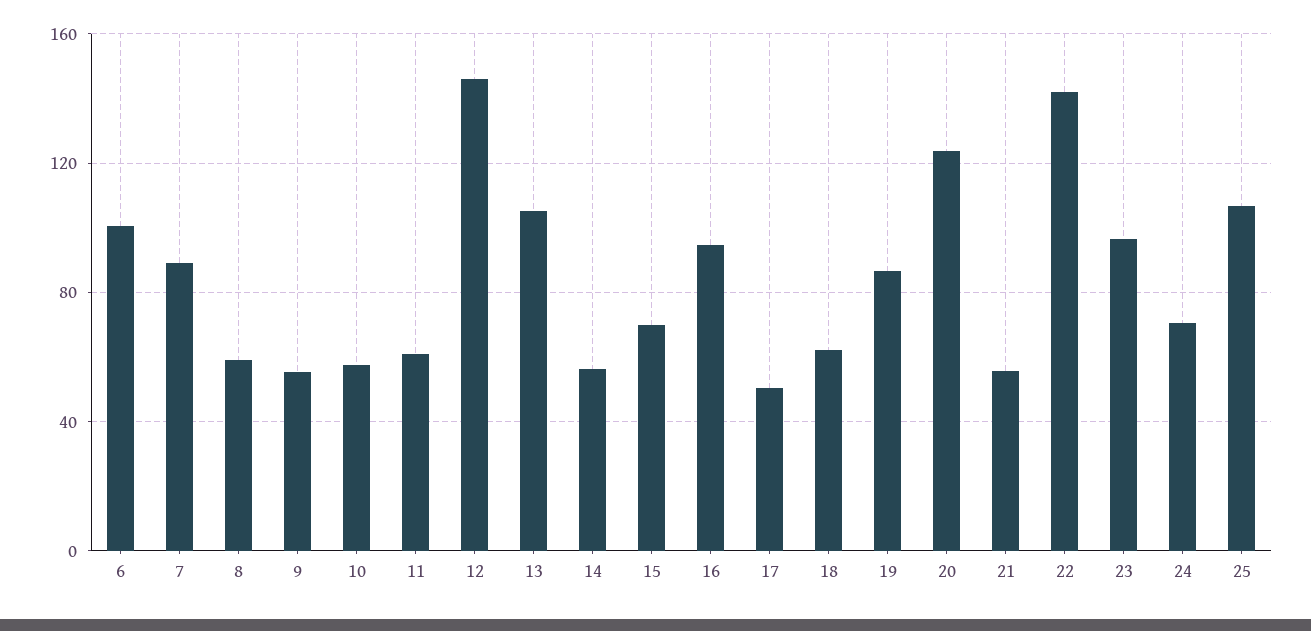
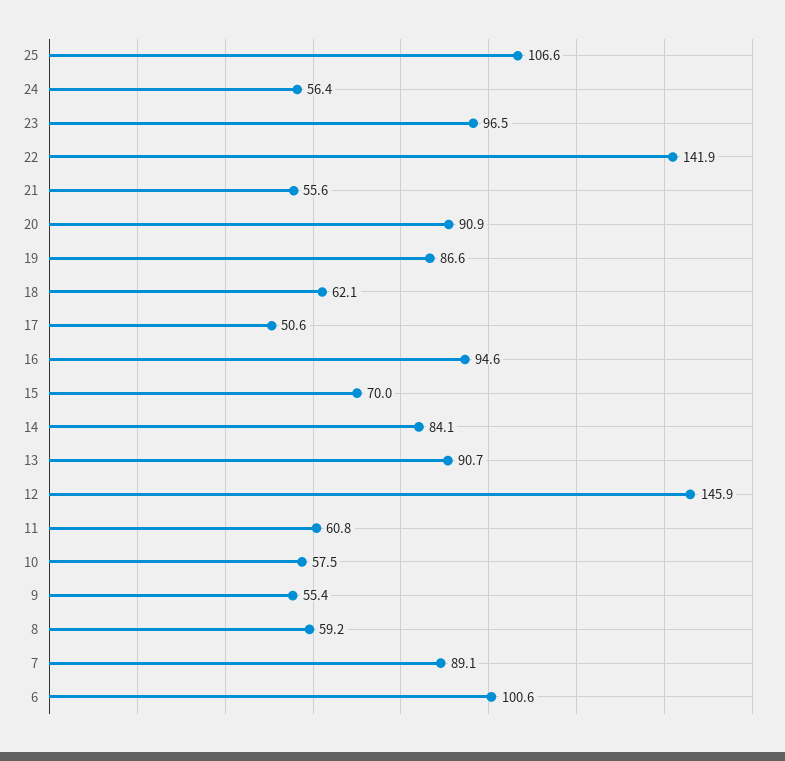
  {
    "6": 100.6,
    "7": 89.1,
    "8": 59.2,
    "9": 55.4,
    "10": 57.5,
    "11": 60.8,
    "12": 145.9,
-   "13": 105,
+   "13": 90.7,
-   "14": 55,
+   "14": 84.1,
    "15": 70,
    "16": 94.6,
    "17": 50.6,
    "18": 62.1,
    "19": 86.6,
-   "20": 125,
+   "20": 90.9,
    "21": 55.6,
    "22": 141.9,
    "23": 96.5,
-   "24": 70,
+   "24": 56.4,
    "25": 106.6
  }

